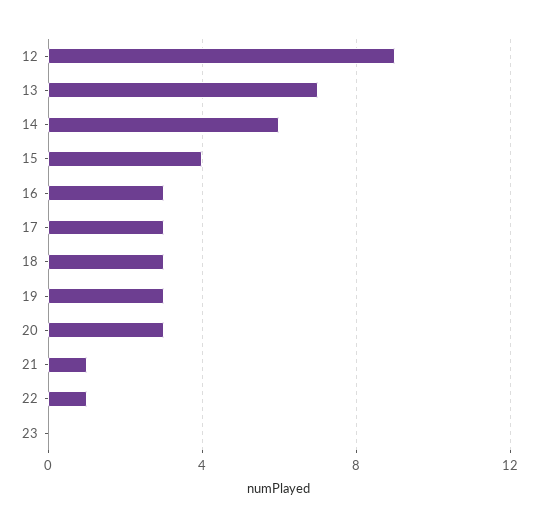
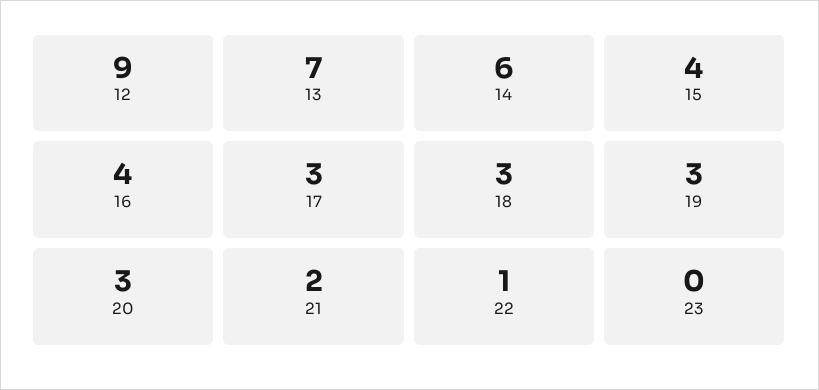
  {
    "12": 9,
    "13": 7,
    "14": 6,
    "15": 4,
-   "16": 3,
+   "16": 4,
    "17": 3,
    "18": 3,
    "19": 3,
    "20": 3,
-   "21": 1,
+   "21": 2,
    "22": 1,
    "23": 0
  }

